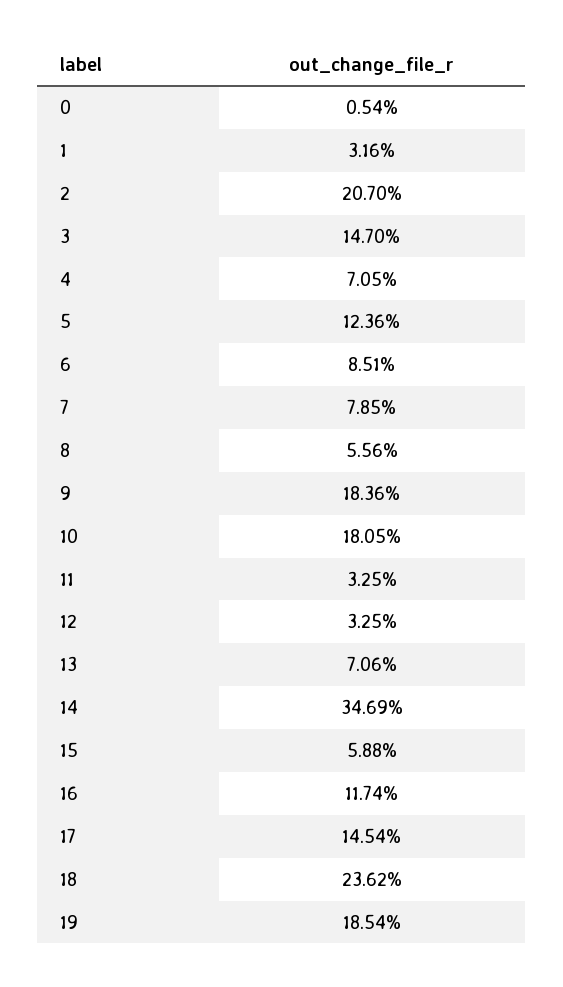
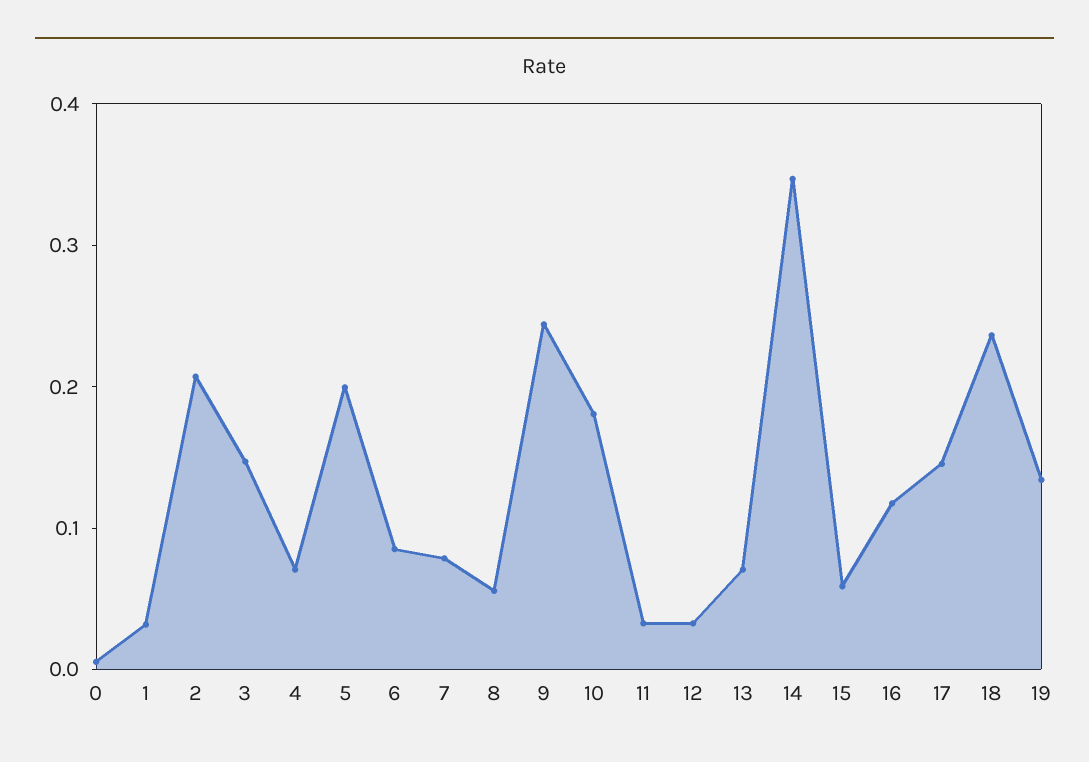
  {
    "0": 0.0054,
    "1": 0.0316,
    "2": 0.207,
    "3": 0.147,
    "4": 0.0705,
-   "5": 0.1236,
+   "5": 0.2,
    "6": 0.0851,
    "7": 0.0785,
    "8": 0.0556,
-   "9": 0.1836,
+   "9": 0.24,
    "10": 0.1805,
    "11": 0.0325,
    "12": 0.0325,
    "13": 0.0706,
    "14": 0.3469,
    "15": 0.0588,
    "16": 0.1174,
    "17": 0.1454,
    "18": 0.2362,
-   "19": 0.1854
+   "19": 0.14
  }

